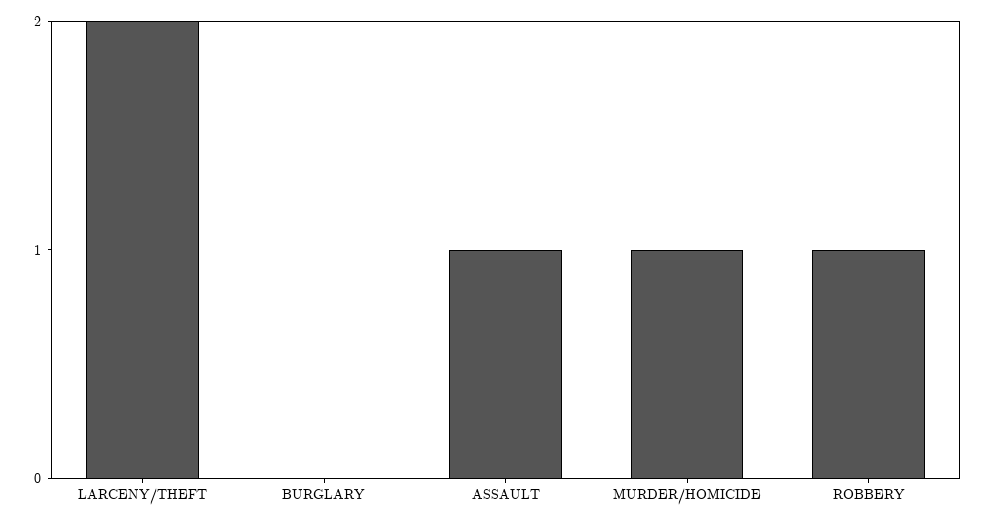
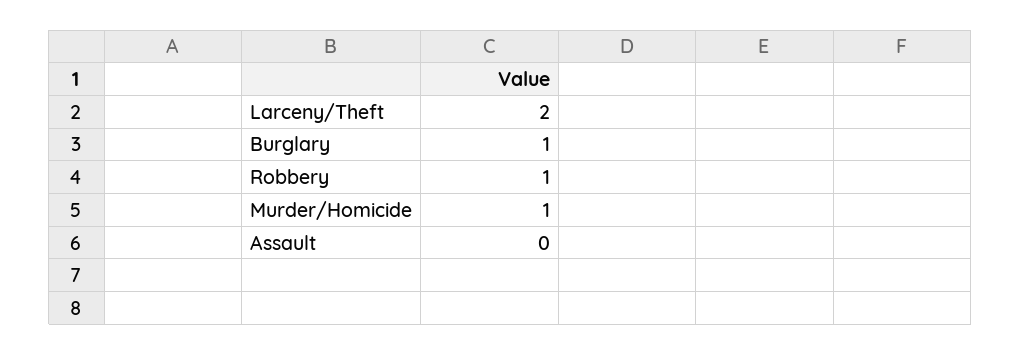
  {
    "LARCENY/THEFT": 2,
-   "BURGLARY": 0,
+   "BURGLARY": 1,
-   "ASSAULT": 1,
+   "ASSAULT": 0,
    "MURDER/HOMICIDE": 1,
    "ROBBERY": 1
  }

